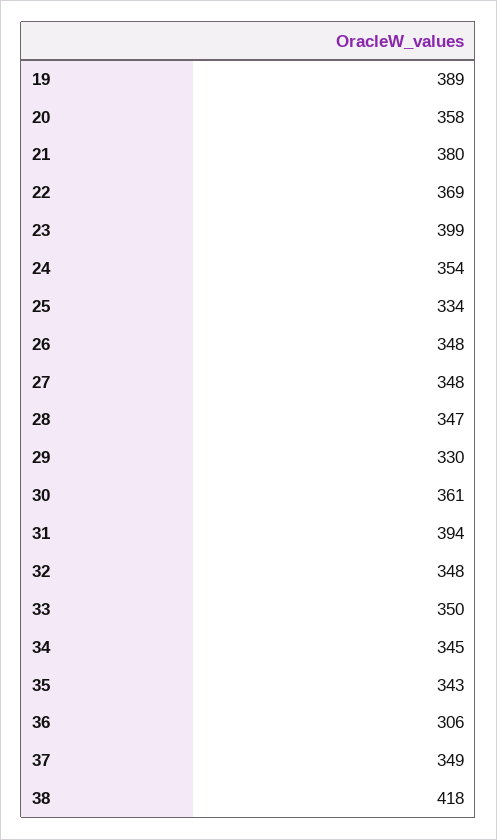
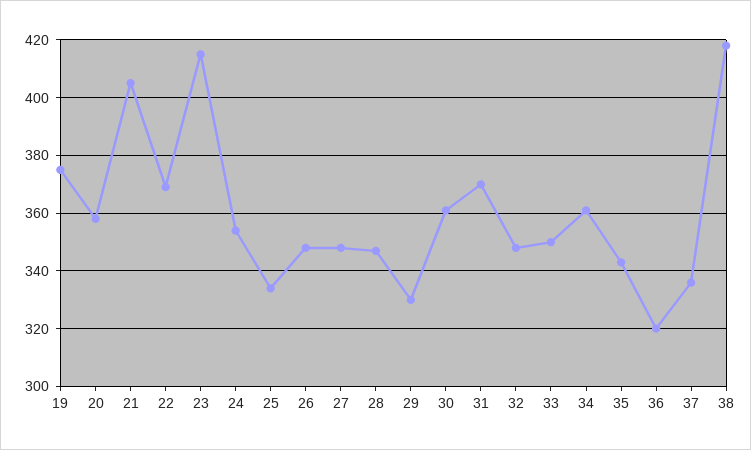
  {
-   "19": 389,
+   "19": 375,
    "20": 358,
-   "21": 380,
+   "21": 405,
    "22": 369,
-   "23": 399,
+   "23": 415,
    "24": 354,
    "25": 334,
    "26": 348,
    "27": 348,
    "28": 347,
    "29": 330,
    "30": 361,
-   "31": 394,
+   "31": 370,
    "32": 348,
    "33": 350,
-   "34": 345,
+   "34": 360,
    "35": 343,
-   "36": 306,
+   "36": 320,
-   "37": 349,
+   "37": 335,
    "38": 418
  }

